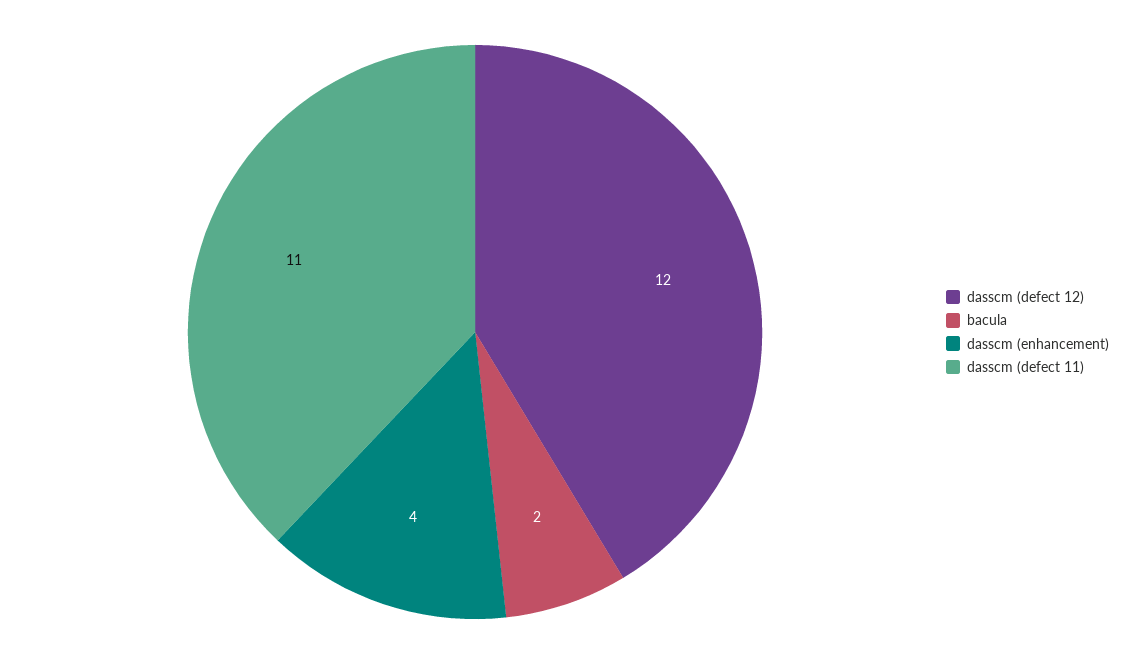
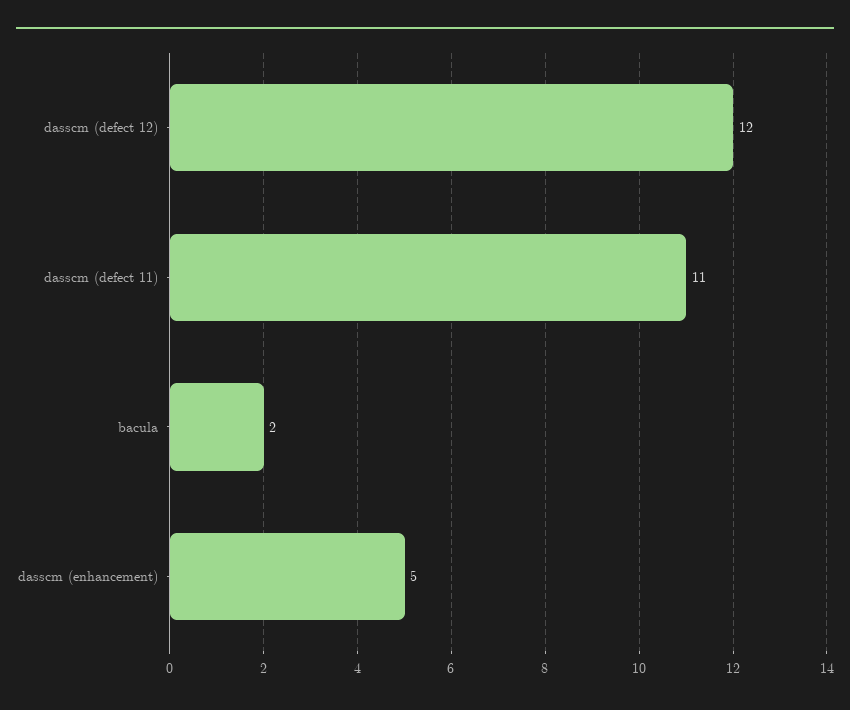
  {
    "dasscm (defect 12)": 12,
    "bacula": 2,
-   "dasscm (enhancement)": 4,
+   "dasscm (enhancement)": 5,
    "dasscm (defect 11)": 11
  }

